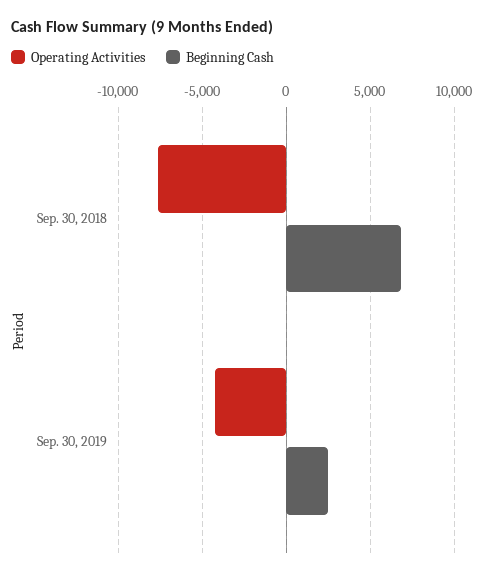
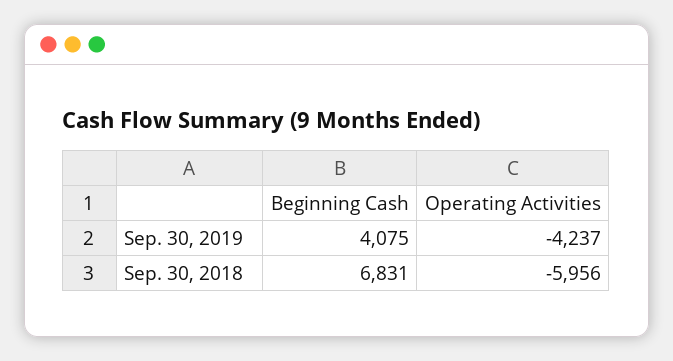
  {
    "Operating Activities": {
-     "Sep. 30, 2018": -7500,
+     "Sep. 30, 2018": -5956,
      "Sep. 30, 2019": -4237
    },
    "Beginning Cash": {
      "Sep. 30, 2018": 6831,
-     "Sep. 30, 2019": 2500
+     "Sep. 30, 2019": 4075
    }
  }

